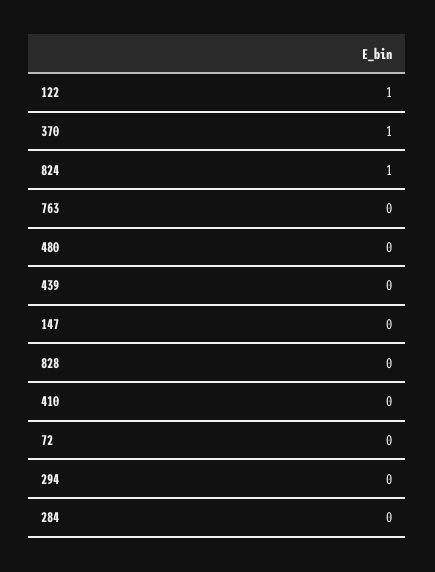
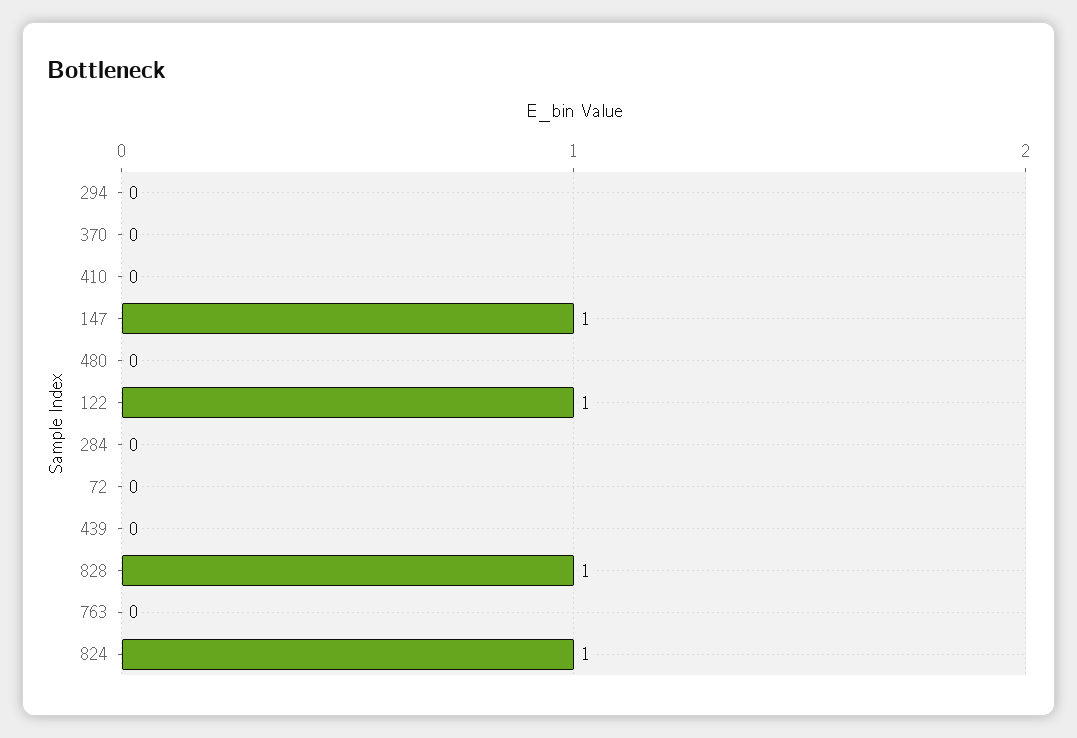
  {
    "122": 1,
-   "370": 1,
+   "370": 0,
    "824": 1,
    "763": 0,
    "480": 0,
    "439": 0,
-   "147": 0,
+   "147": 1,
-   "828": 0,
+   "828": 1,
    "410": 0,
    "72": 0,
    "294": 0,
    "284": 0
  }

